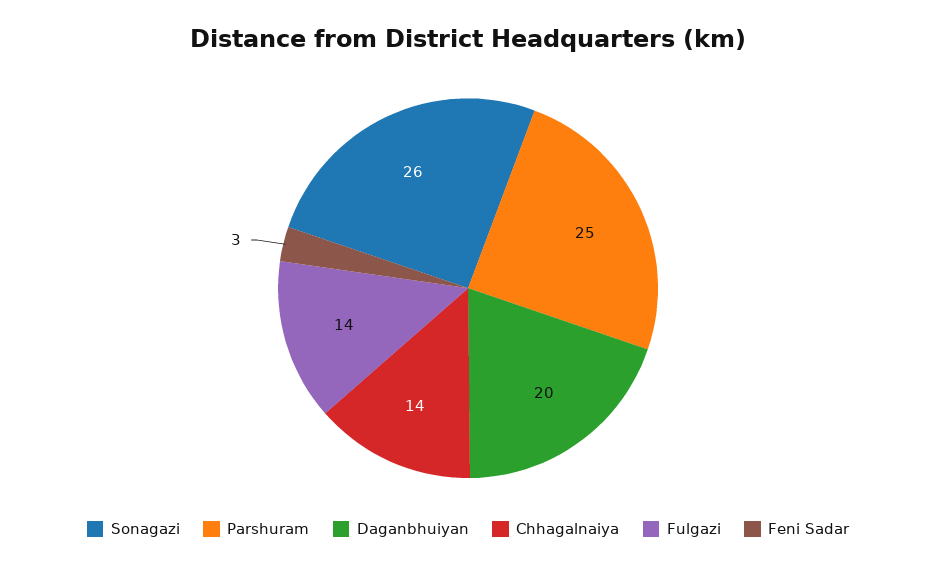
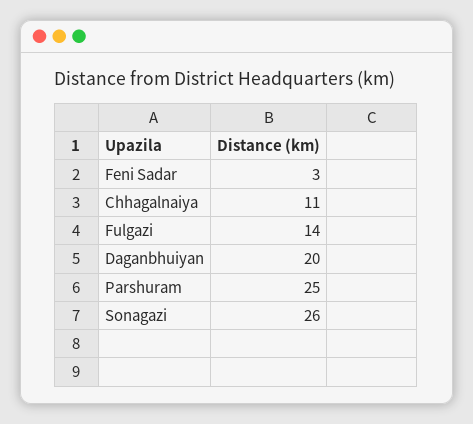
  {
    "Sonagazi": 26,
    "Parshuram": 25,
    "Daganbhuiyan": 20,
-   "Chhagalnaiya": 14,
+   "Chhagalnaiya": 11,
    "Fulgazi": 14,
    "Feni Sadar": 3
  }

